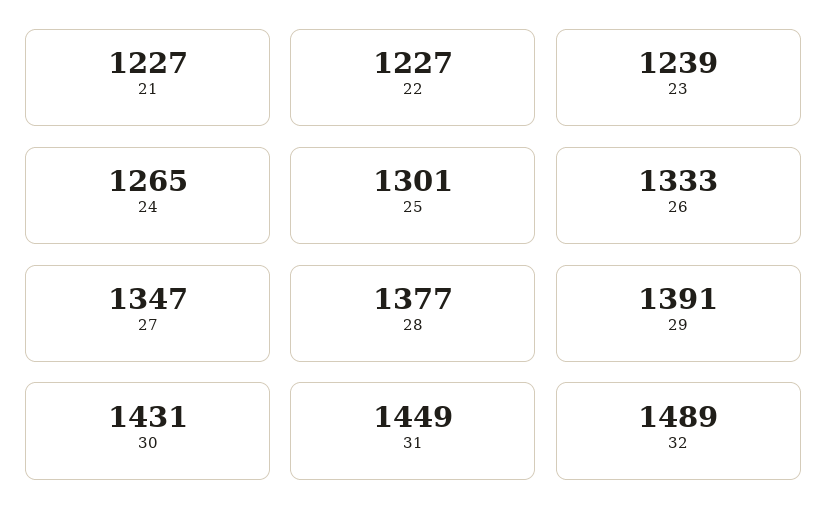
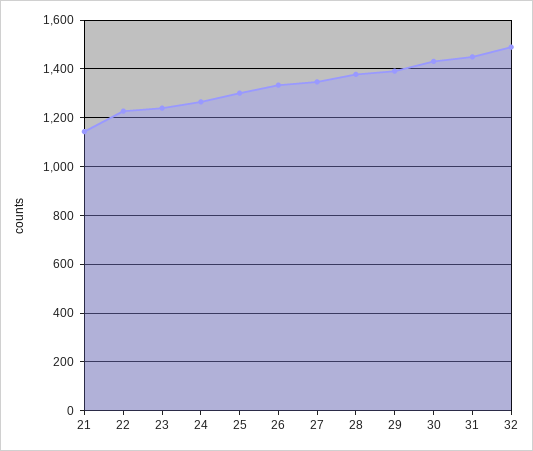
  {
-   "21": 1227,
+   "21": 1150,
    "22": 1227,
    "23": 1239,
    "24": 1265,
    "25": 1301,
    "26": 1333,
    "27": 1347,
    "28": 1377,
    "29": 1391,
    "30": 1431,
    "31": 1449,
    "32": 1489
  }

